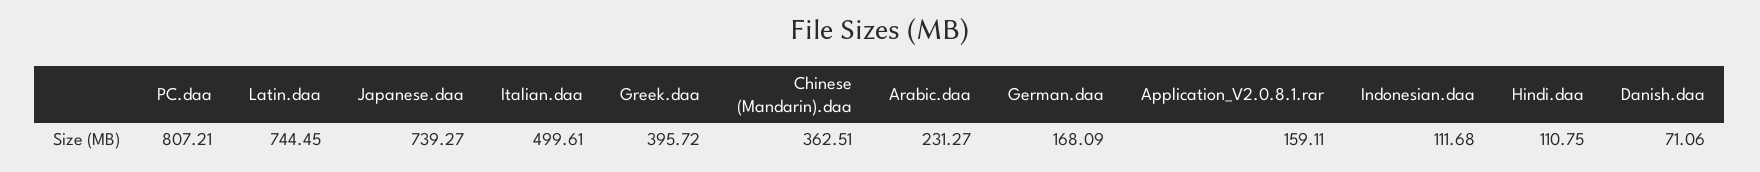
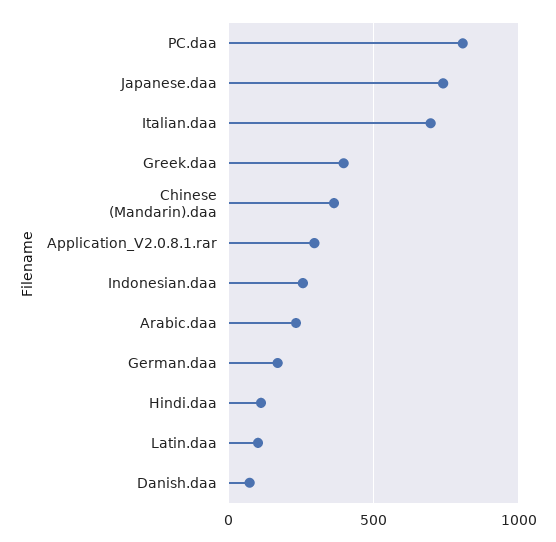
  {
    "PC.daa": 807.21,
-   "Latin.daa": 744.45,
+   "Latin.daa": 100,
    "Japanese.daa": 739.27,
-   "Italian.daa": 499.61,
+   "Italian.daa": 700,
    "Greek.daa": 395.72,
    "Chinese (Mandarin).daa": 362.51,
    "Arabic.daa": 231.27,
    "German.daa": 168.09,
-   "Application_V2.0.8.1.rar": 159.11,
+   "Application_V2.0.8.1.rar": 300,
-   "Indonesian.daa": 111.68,
+   "Indonesian.daa": 250,
    "Hindi.daa": 110.75,
    "Danish.daa": 71.06
  }

